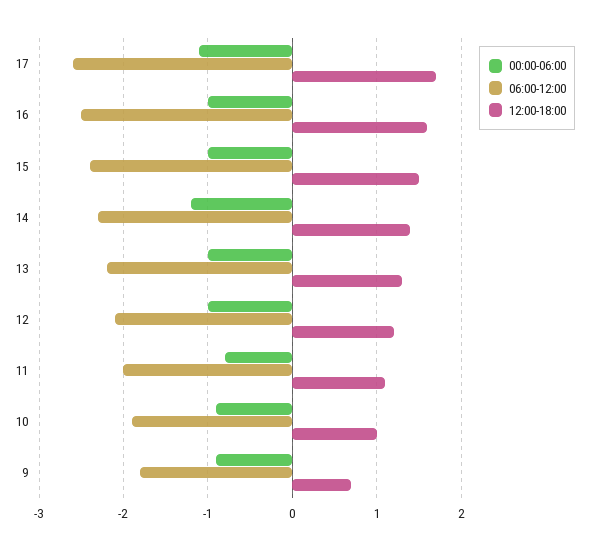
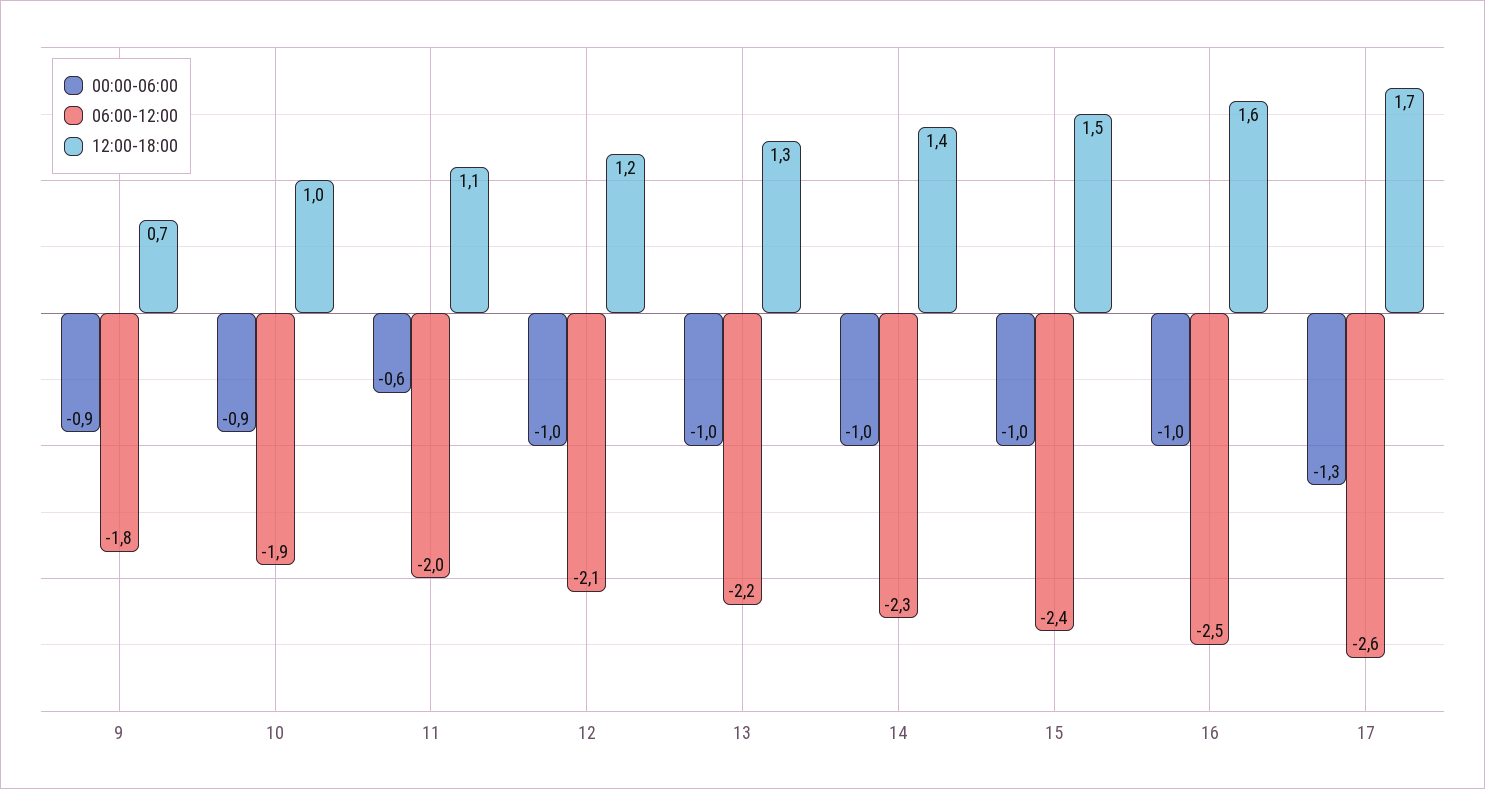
  {
    "00:00-06:00": {
-     "17": -1.1,
+     "17": -1.3,
      "16": -1,
      "15": -1,
-     "14": -1.2,
+     "14": -1,
      "13": -1,
      "12": -1,
-     "11": -0.8,
+     "11": -0.6,
      "10": -0.9,
      "9": -0.9
    },
    "06:00-12:00": {
      "17": -2.6,
      "16": -2.5,
      "15": -2.4,
      "14": -2.3,
      "13": -2.2,
      "12": -2.1,
      "11": -2,
      "10": -1.9,
      "9": -1.8
    },
    "12:00-18:00": {
      "17": 1.7,
      "16": 1.6,
      "15": 1.5,
      "14": 1.4,
      "13": 1.3,
      "12": 1.2,
      "11": 1.1,
      "10": 1,
      "9": 0.7
    }
  }

